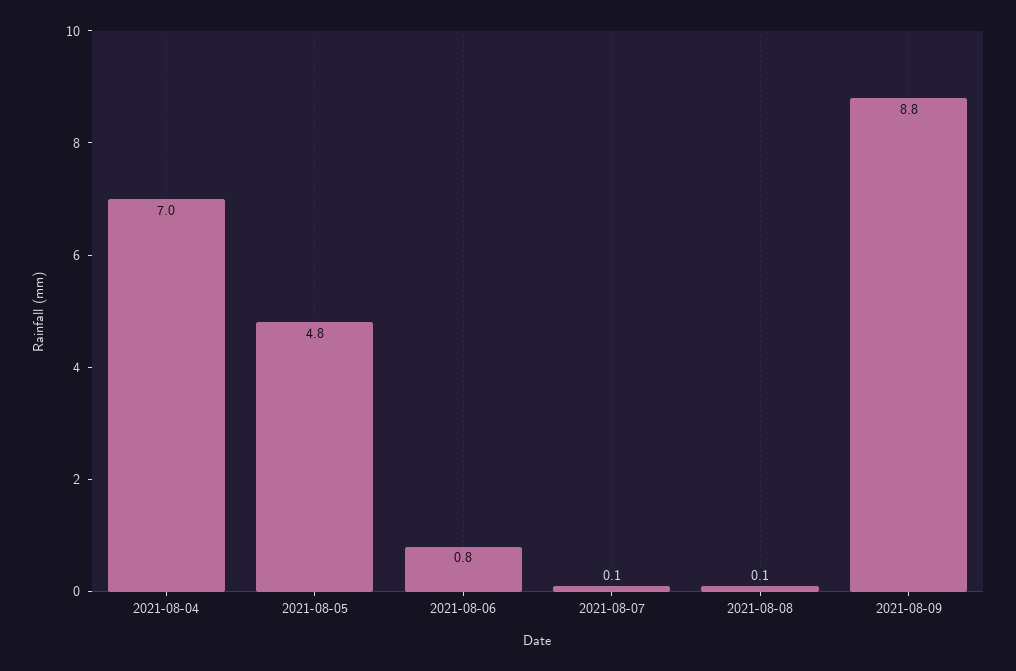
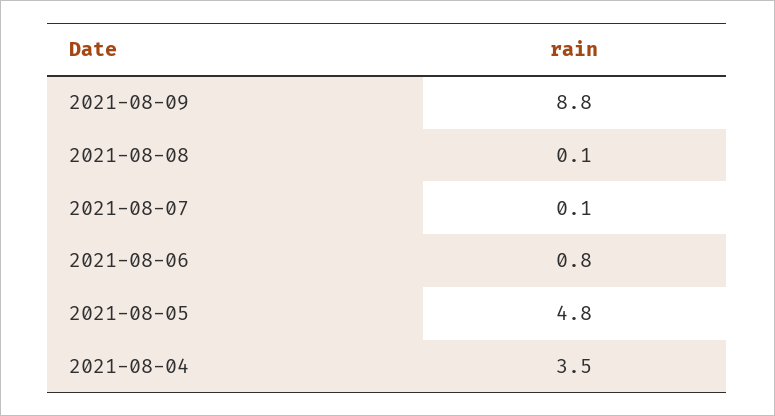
  {
-   "2021-08-04": 7,
+   "2021-08-04": 3.5,
    "2021-08-05": 4.8,
    "2021-08-06": 0.8,
    "2021-08-07": 0.1,
    "2021-08-08": 0.1,
    "2021-08-09": 8.8
  }

